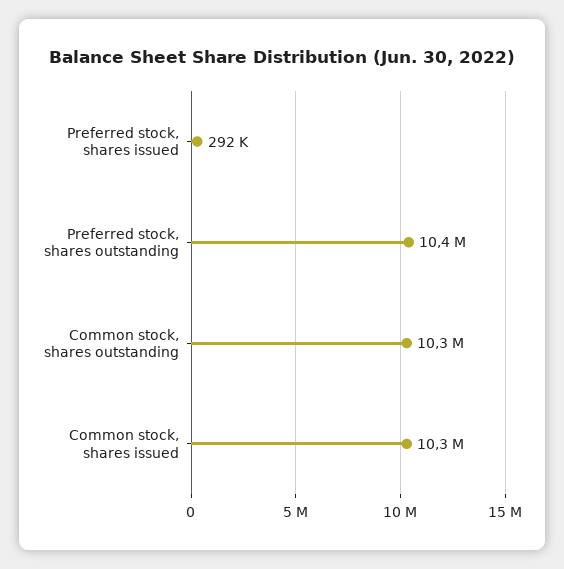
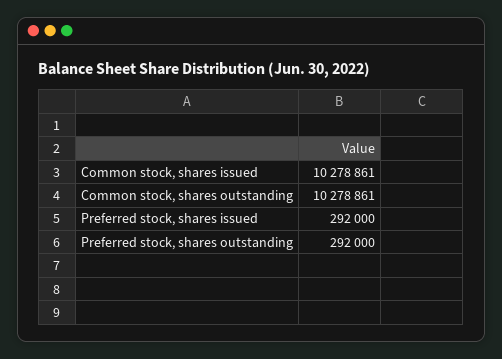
  {
    "Preferred stock, shares issued": 292000,
-   "Preferred stock, shares outstanding": 10400000,
+   "Preferred stock, shares outstanding": 292000,
    "Common stock, shares outstanding": 10278861,
    "Common stock, shares issued": 10278861
  }

